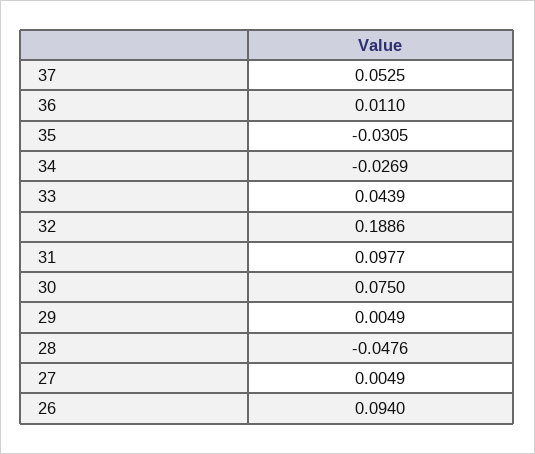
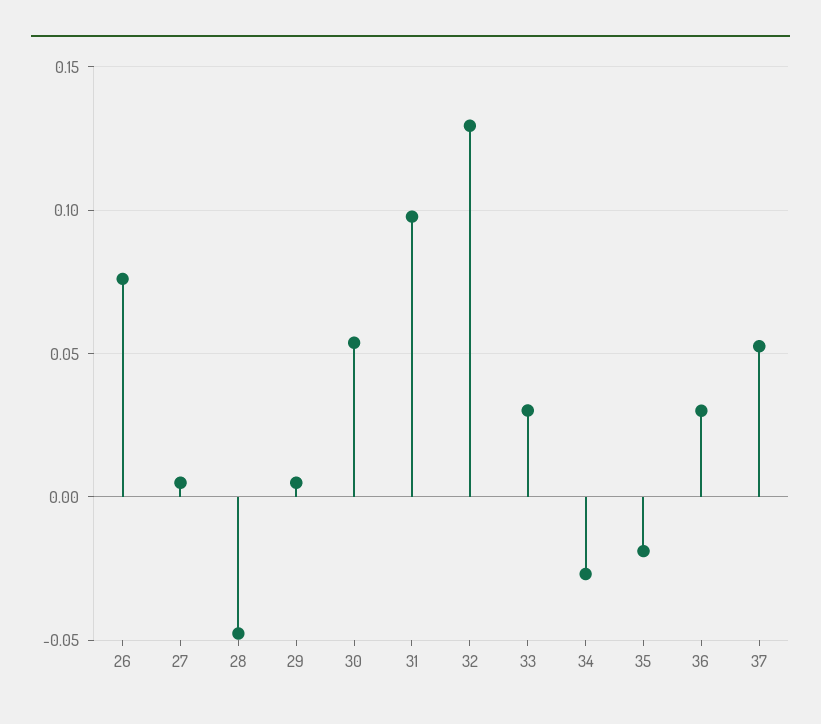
  {
    "37": 0.0525,
-   "36": 0.011,
+   "36": 0.03,
-   "35": -0.0305,
+   "35": -0.02,
    "34": -0.0269,
-   "33": 0.0439,
+   "33": 0.03,
-   "32": 0.1886,
+   "32": 0.13,
    "31": 0.0977,
-   "30": 0.075,
+   "30": 0.055,
    "29": 0.0049,
    "28": -0.0476,
    "27": 0.0049,
-   "26": 0.094
+   "26": 0.075
  }

